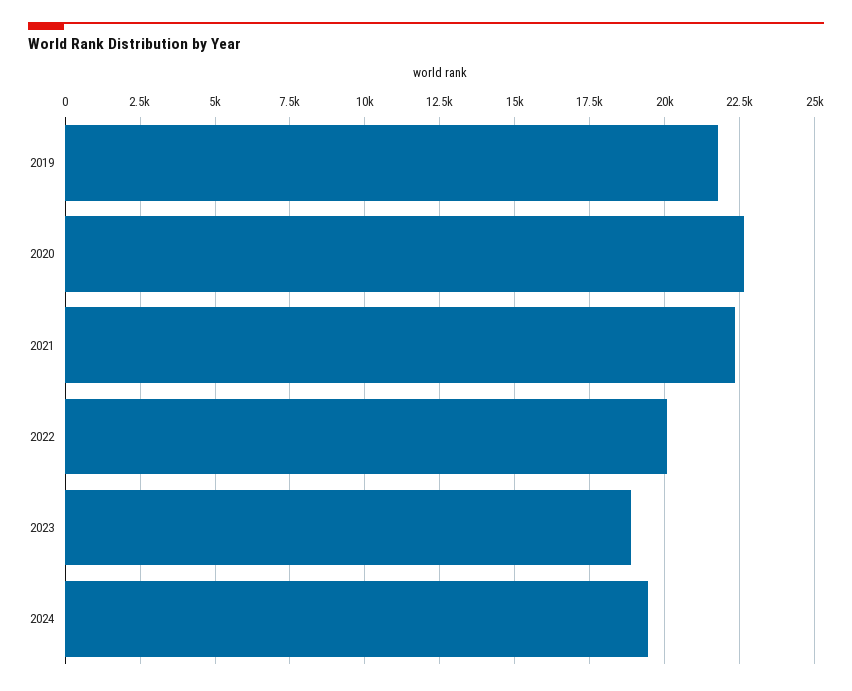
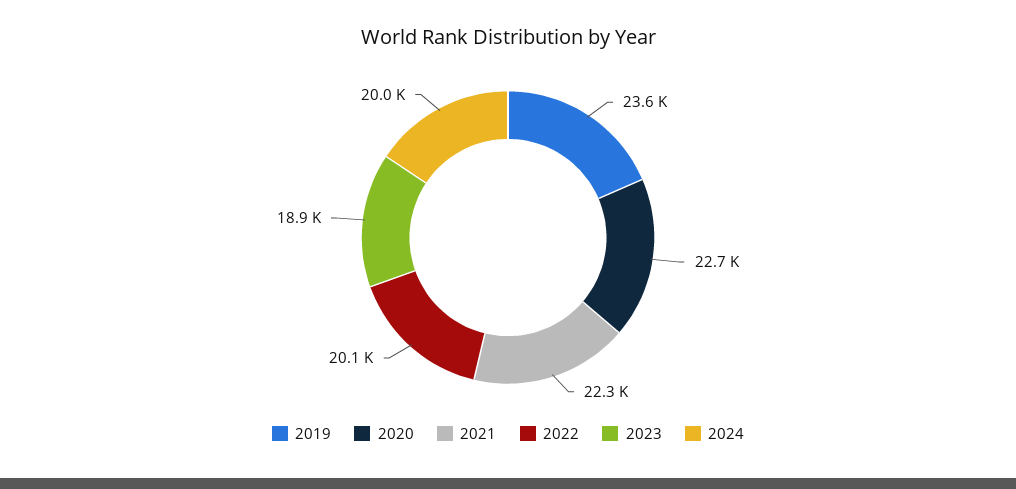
  {
-   "2019": 21750,
+   "2019": 23600,
    "2020": 22700,
    "2021": 22300,
    "2022": 20100,
    "2023": 18900,
-   "2024": 19500
+   "2024": 20000
  }

